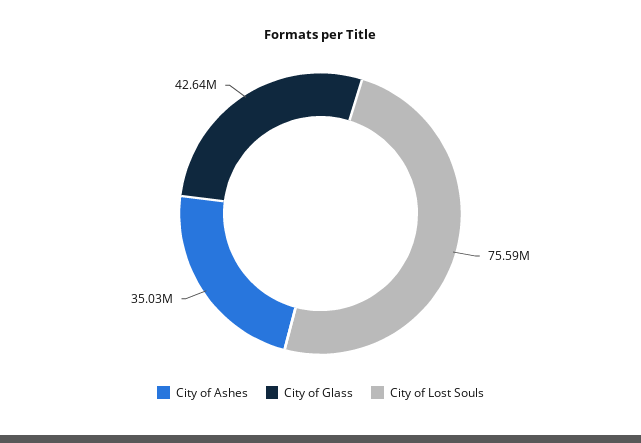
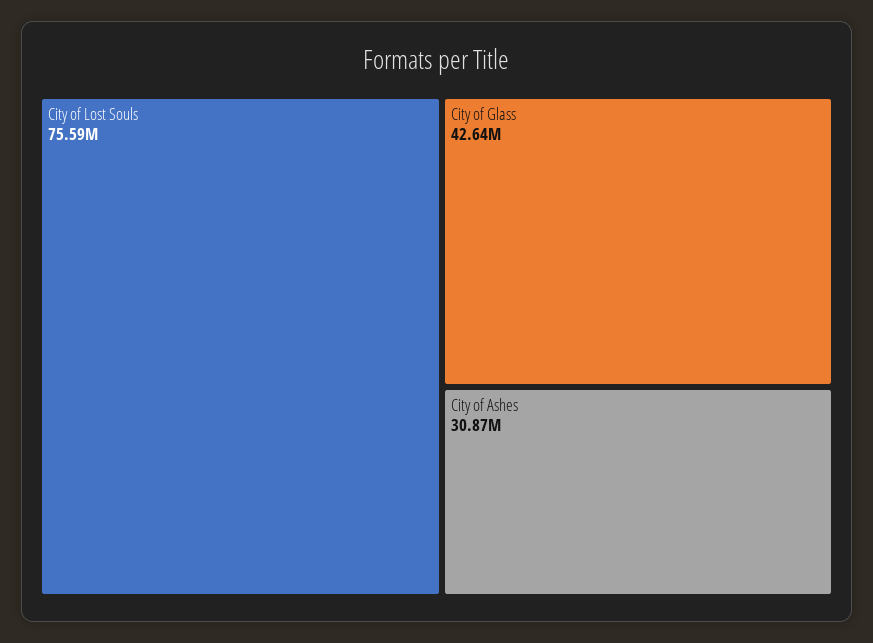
  {
-   "City of Ashes": 35030000,
+   "City of Ashes": 30870000,
    "City of Glass": 42640000,
    "City of Lost Souls": 75590000
  }

